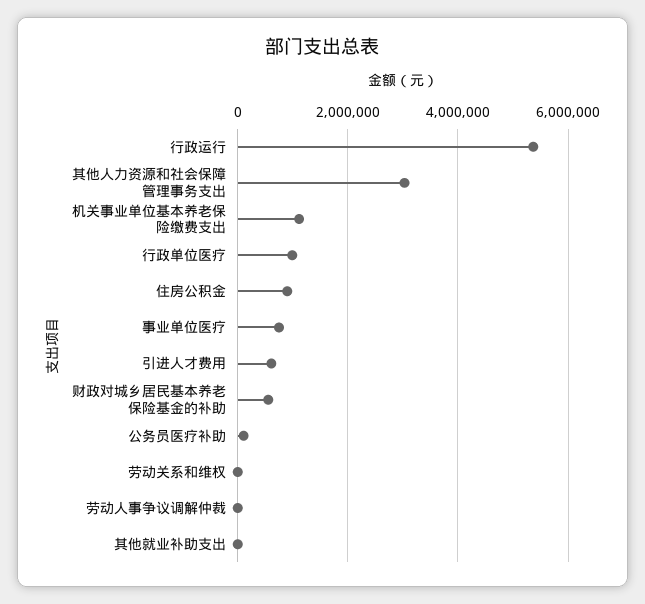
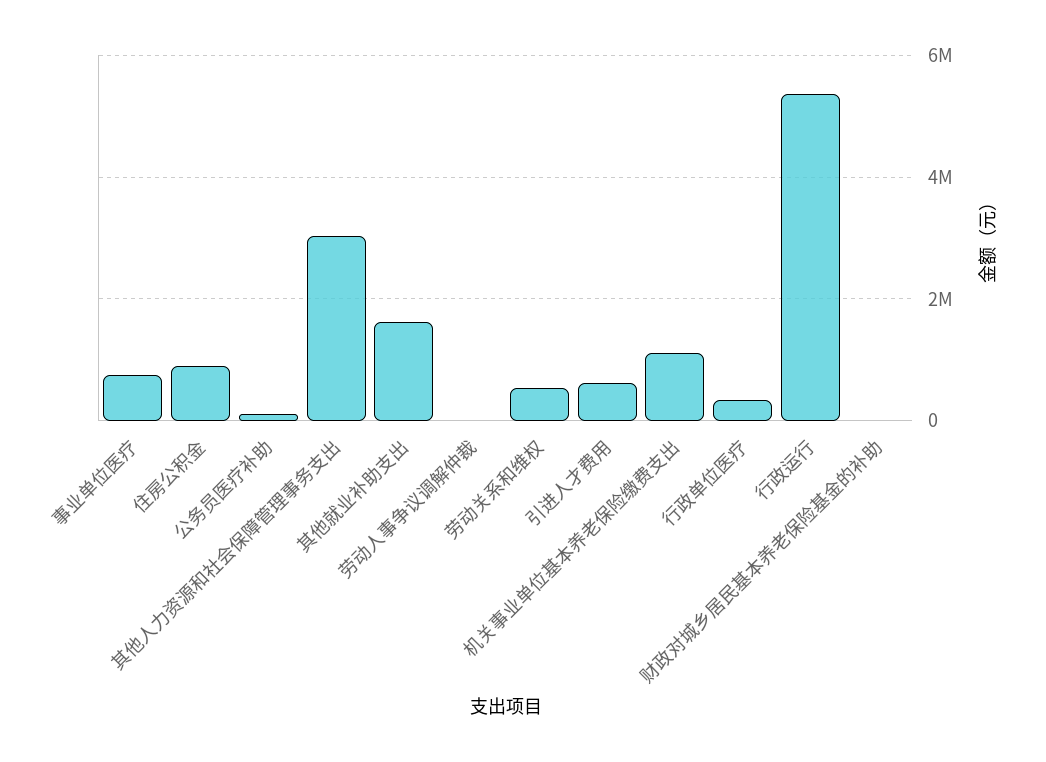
  {
    "行政运行": 5400000,
    "其他人力资源和社会保障管理事务支出": 3000000,
    "机关事业单位基本养老保险缴费支出": 1200000,
-   "行政单位医疗": 1000000,
+   "行政单位医疗": 400000,
    "住房公积金": 800000,
    "事业单位医疗": 800000,
    "引进人才费用": 600000,
-   "财政对城乡居民基本养老保险基金的补助": 600000,
+   "财政对城乡居民基本养老保险基金的补助": 0,
    "公务员医疗补助": 200000,
-   "劳动关系和维权": 0,
+   "劳动关系和维权": 600000,
    "劳动人事争议调解仲裁": 0,
-   "其他就业补助支出": 0
+   "其他就业补助支出": 1600000
  }

